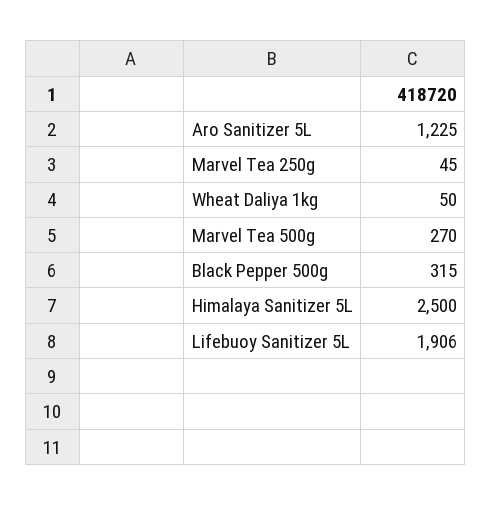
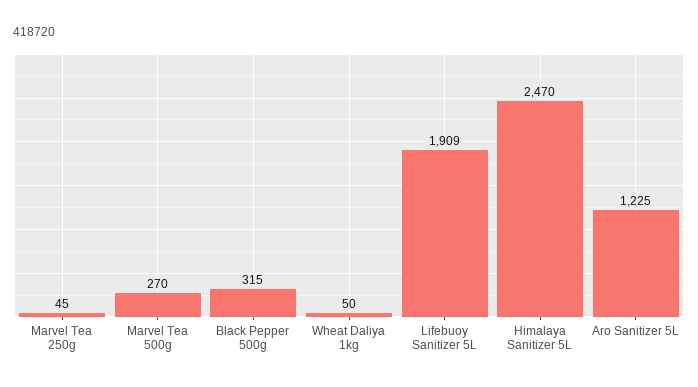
  {
    "Aro Sanitizer 5L": 1225,
    "Marvel Tea 250g": 45,
    "Wheat Daliya 1kg": 50,
    "Marvel Tea 500g": 270,
    "Black Pepper 500g": 315,
-   "Himalaya Sanitizer 5L": 2500,
+   "Himalaya Sanitizer 5L": 2470,
-   "Lifebuoy Sanitizer 5L": 1906
+   "Lifebuoy Sanitizer 5L": 1909
  }

